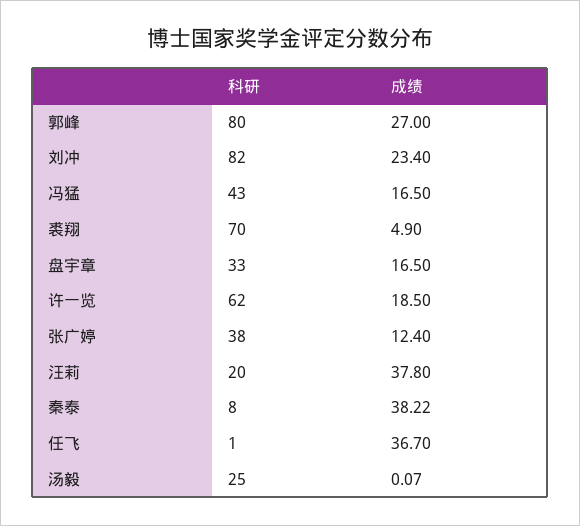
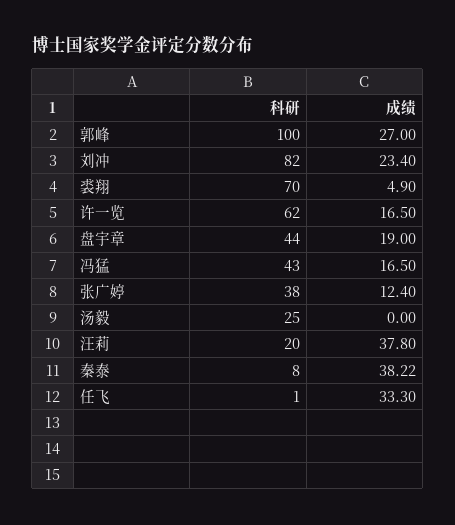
  {
    "科研": {
-     "郭峰": 80,
+     "郭峰": 100,
      "刘冲": 82,
      "冯猛": 43,
      "裘翔": 70,
-     "盘宇章": 33,
+     "盘宇章": 44,
      "许一览": 62,
      "张广婷": 38,
      "汪莉": 20,
      "秦泰": 8,
      "任飞": 1,
      "汤毅": 25
    },
    "成绩": {
      "郭峰": 27,
      "刘冲": 23.4,
      "冯猛": 16.5,
      "裘翔": 4.9,
-     "盘宇章": 16.5,
+     "盘宇章": 19,
-     "许一览": 18.5,
+     "许一览": 16.5,
      "张广婷": 12.4,
      "汪莉": 37.8,
      "秦泰": 38.22,
-     "任飞": 36.7,
+     "任飞": 33.3,
-     "汤毅": 0.07
+     "汤毅": 0
    }
  }

